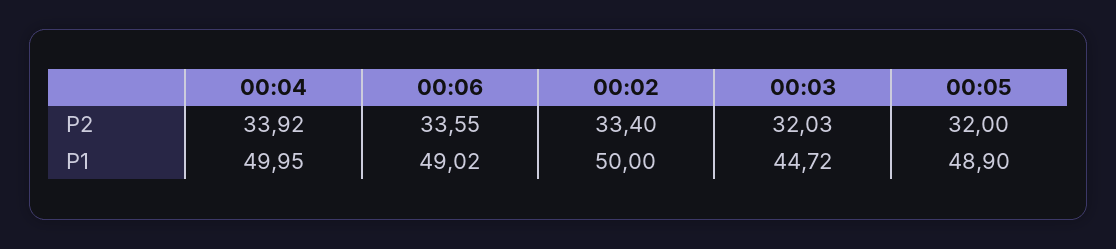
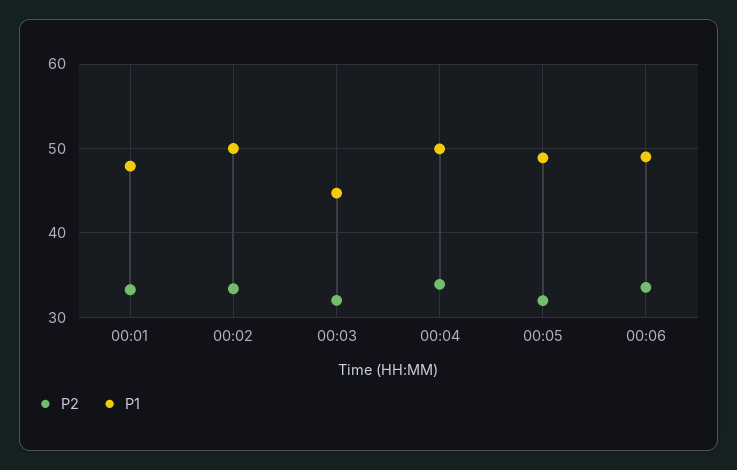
  {
    "P2": {
      "00:04": 33.92,
      "00:06": 33.55,
      "00:02": 33.4,
      "00:03": 32.03,
-     "00:05": 32
+     "00:05": 32,
+     "00:01": 33
    },
    "P1": {
      "00:04": 49.95,
      "00:06": 49.02,
      "00:02": 50,
      "00:03": 44.72,
-     "00:05": 48.9
+     "00:05": 48.9,
+     "00:01": 48
    }
  }

